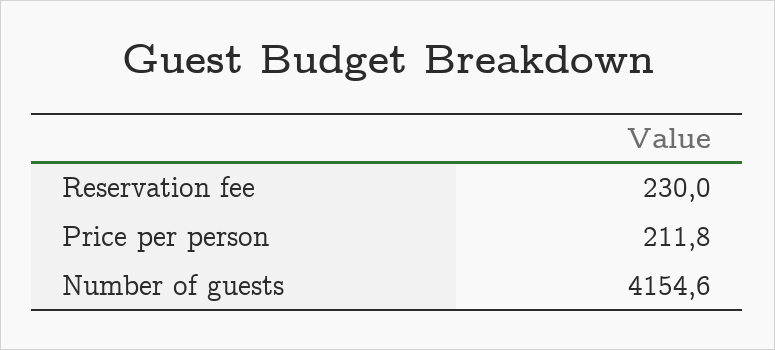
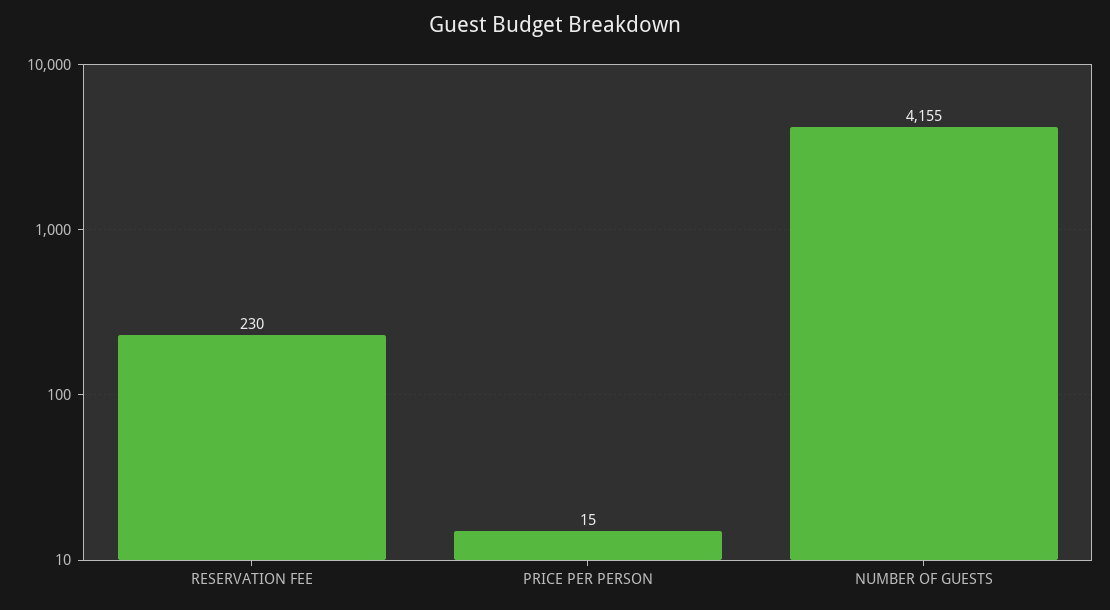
  {
    "Reservation fee": 230,
-   "Price per person": 211.8,
+   "Price per person": 15,
    "Number of guests": 4154.6
  }

